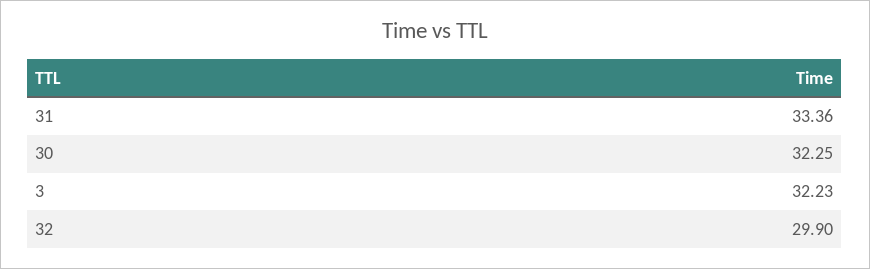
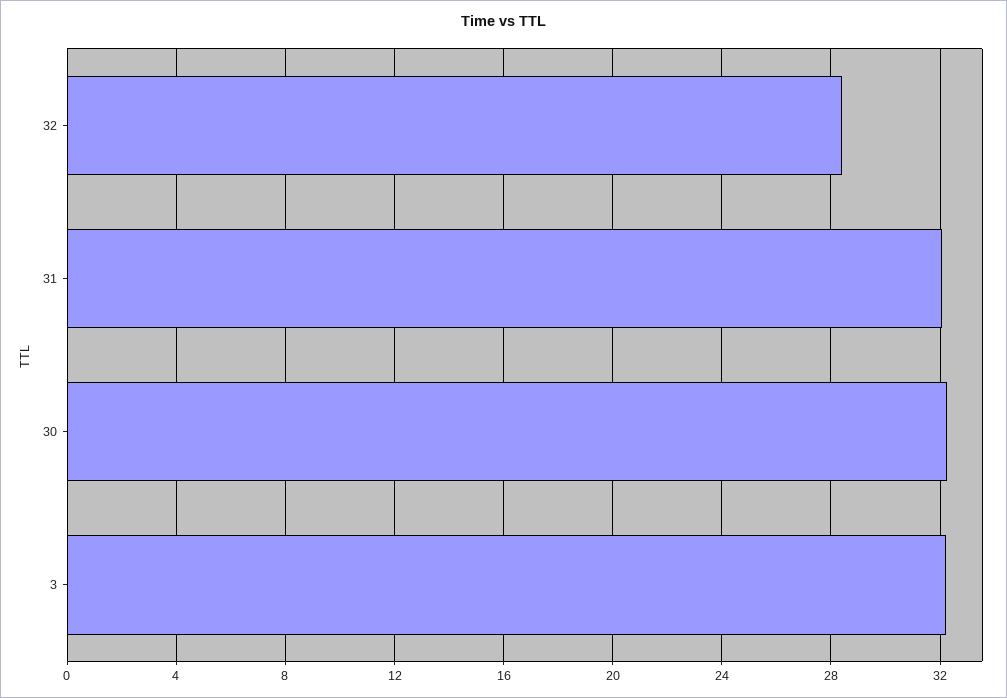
  {
-   "31": 33.36,
+   "31": 32,
    "30": 32.25,
    "3": 32.23,
-   "32": 29.9
+   "32": 28.5
  }

